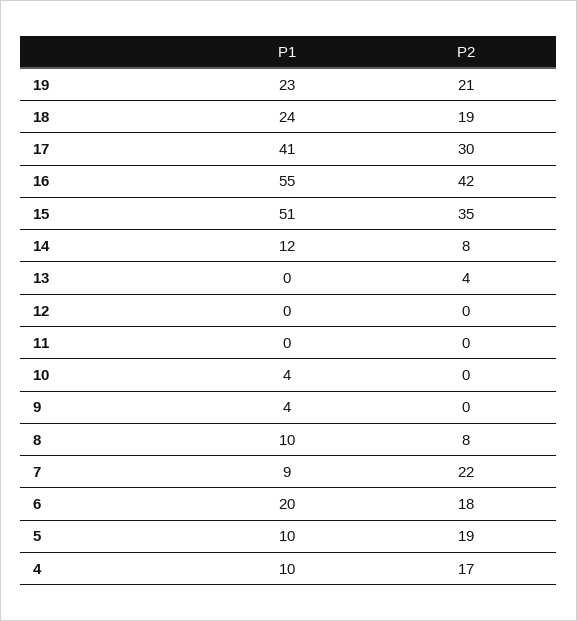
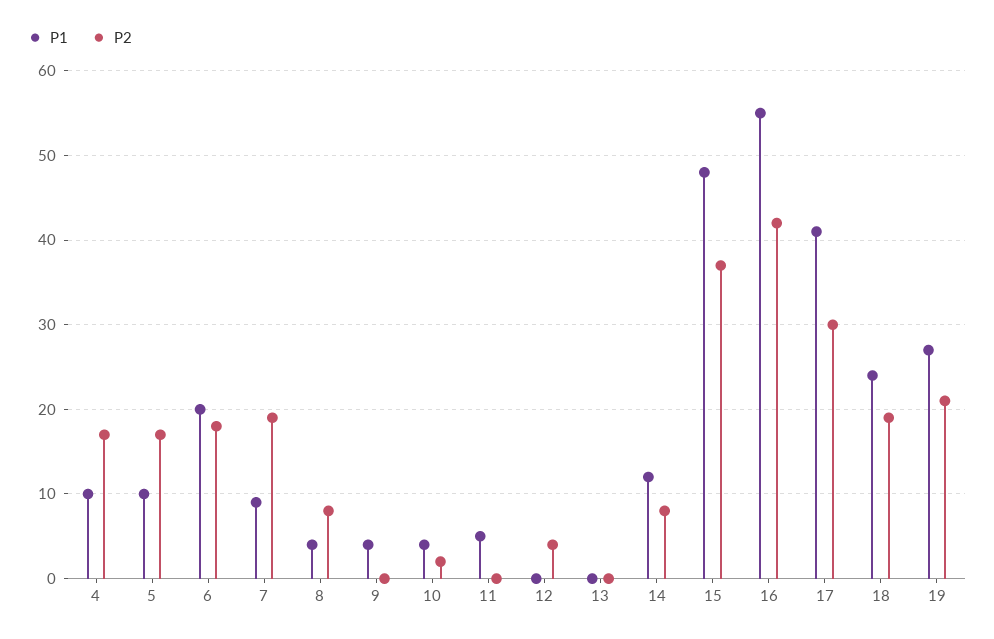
  {
    "P1": {
-     "19": 23,
+     "19": 27,
      "18": 24,
      "17": 41,
      "16": 55,
-     "15": 51,
+     "15": 48,
      "14": 12,
      "13": 0,
      "12": 0,
-     "11": 0,
+     "11": 5,
      "10": 4,
      "9": 4,
-     "8": 10,
+     "8": 4,
      "7": 9,
      "6": 20,
      "5": 10,
      "4": 10
    },
    "P2": {
      "19": 21,
      "18": 19,
      "17": 30,
      "16": 42,
-     "15": 35,
+     "15": 37,
      "14": 8,
-     "13": 4,
+     "13": 0,
-     "12": 0,
+     "12": 4,
      "11": 0,
-     "10": 0,
+     "10": 2,
      "9": 0,
      "8": 8,
-     "7": 22,
+     "7": 19,
      "6": 18,
-     "5": 19,
+     "5": 17,
      "4": 17
    }
  }

